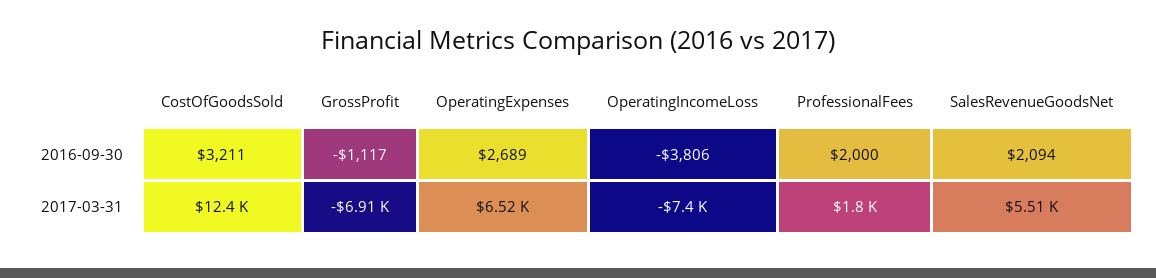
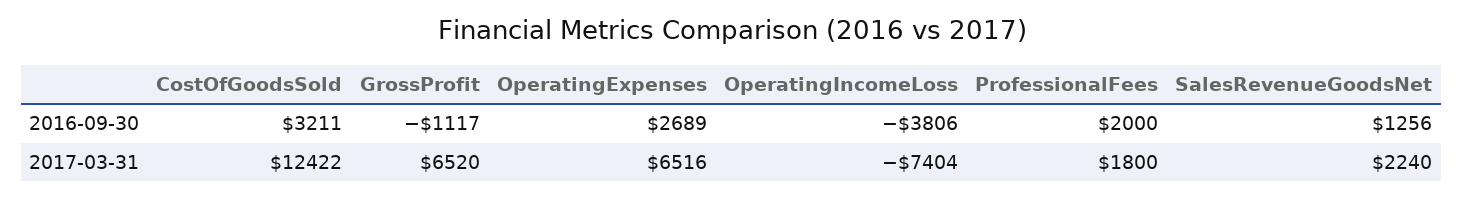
  {
    "CostOfGoodsSold": {
      "2016-09-30": 3211,
      "2017-03-31": 12422
    },
    "GrossProfit": {
      "2016-09-30": -1117,
-     "2017-03-31": -6910
+     "2017-03-31": 6520
    },
    "OperatingExpenses": {
      "2016-09-30": 2689,
      "2017-03-31": 6516
    },
    "OperatingIncomeLoss": {
      "2016-09-30": -3806,
      "2017-03-31": -7404
    },
    "ProfessionalFees": {
      "2016-09-30": 2000,
      "2017-03-31": 1800
    },
    "SalesRevenueGoodsNet": {
-     "2016-09-30": 2094,
+     "2016-09-30": 1256,
-     "2017-03-31": 5510
+     "2017-03-31": 2240
    }
  }

